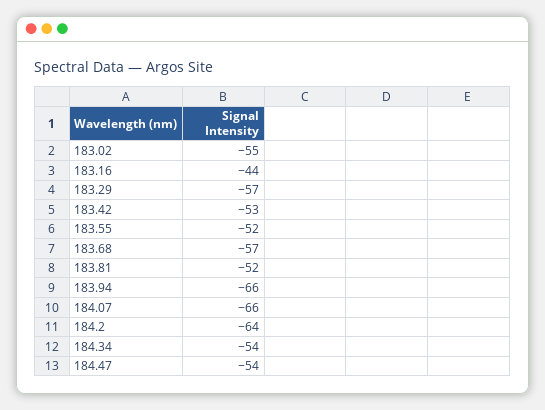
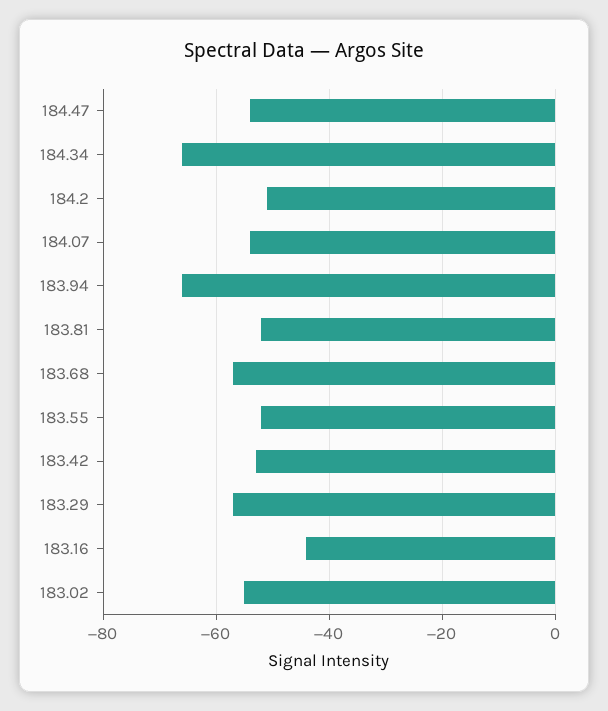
  {
    "183.02": -55,
    "183.16": -44,
    "183.29": -57,
    "183.42": -53,
    "183.55": -52,
    "183.68": -57,
    "183.81": -52,
    "183.94": -66,
-   "184.07": -66,
+   "184.07": -55,
-   "184.2": -64,
+   "184.2": -50,
-   "184.34": -54,
+   "184.34": -65,
    "184.47": -54
  }

